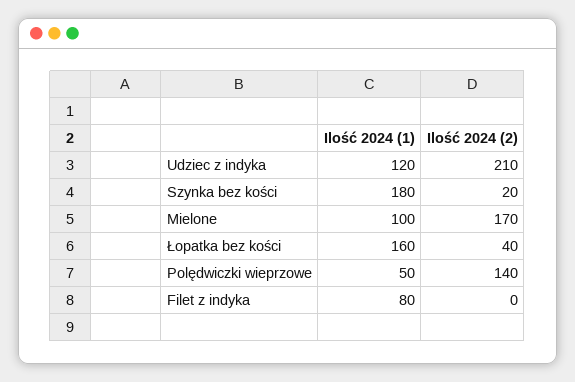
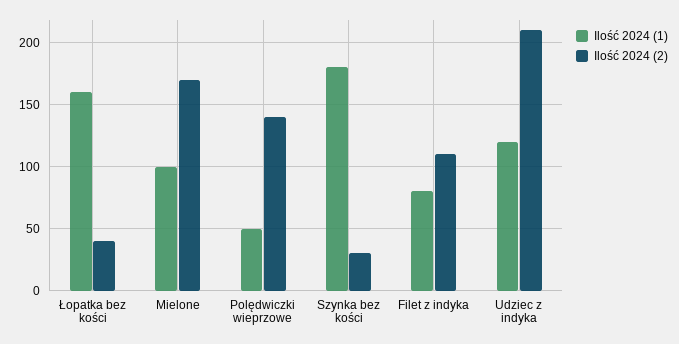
  {
    "Ilość 2024 (1)": {
      "Udziec z indyka": 120,
      "Szynka bez kości": 180,
      "Mielone": 100,
      "Łopatka bez kości": 160,
      "Polędwiczki wieprzowe": 50,
      "Filet z indyka": 80
    },
    "Ilość 2024 (2)": {
      "Udziec z indyka": 210,
-     "Szynka bez kości": 20,
+     "Szynka bez kości": 30,
      "Mielone": 170,
      "Łopatka bez kości": 40,
      "Polędwiczki wieprzowe": 140,
-     "Filet z indyka": 0
+     "Filet z indyka": 110
    }
  }

